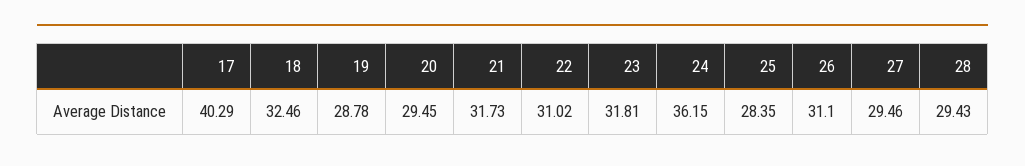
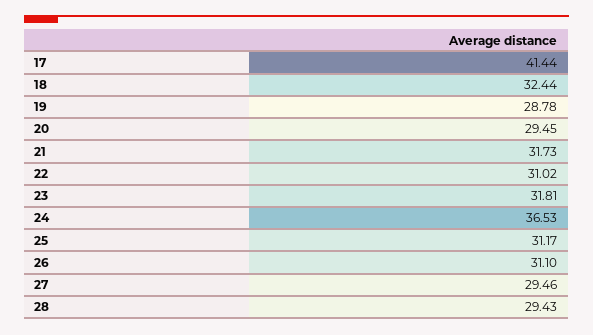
  {
-   "17": 40.29,
+   "17": 41.44,
-   "18": 32.46,
+   "18": 32.44,
    "19": 28.78,
    "20": 29.45,
    "21": 31.73,
    "22": 31.02,
    "23": 31.81,
-   "24": 36.15,
+   "24": 36.53,
-   "25": 28.35,
+   "25": 31.17,
    "26": 31.1,
    "27": 29.46,
    "28": 29.43
  }

